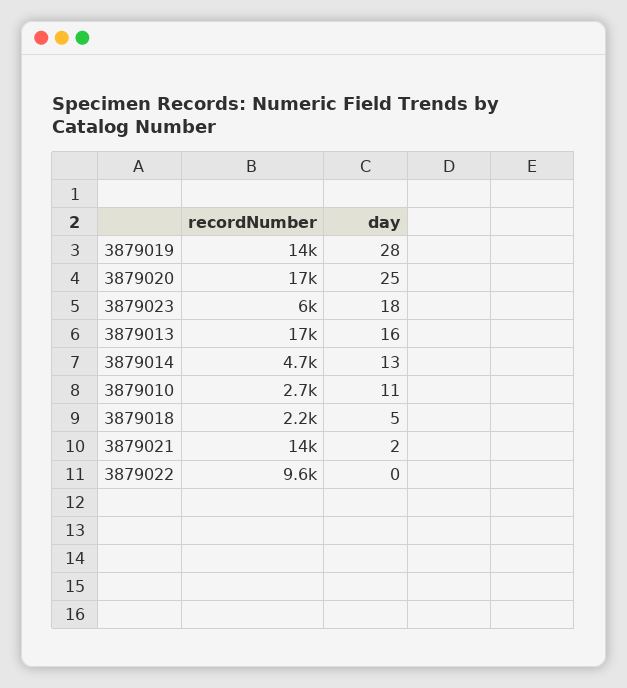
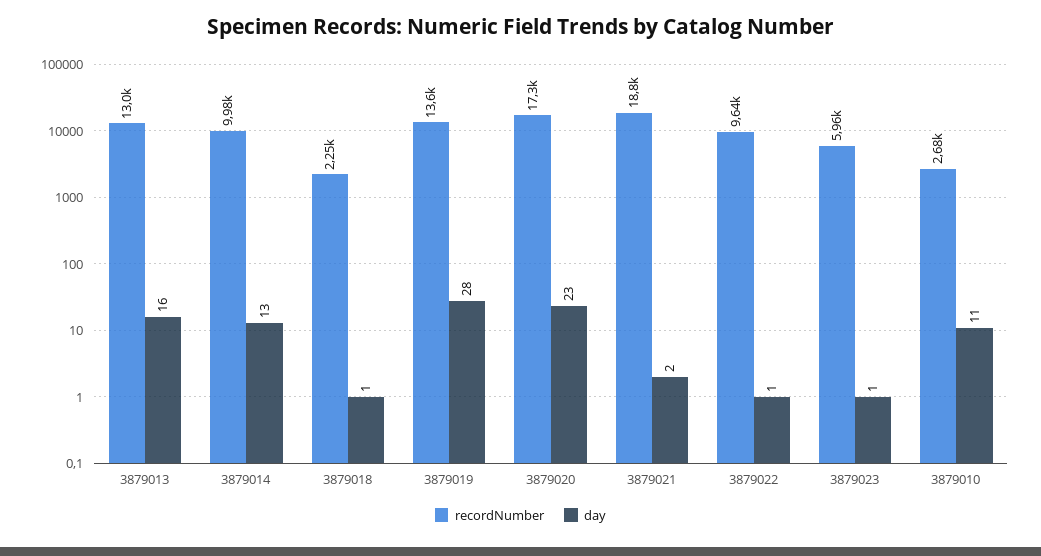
  {
    "recordNumber": {
      "3879019": 13600,
      "3879020": 17300,
      "3879023": 5960,
-     "3879013": 17000,
+     "3879013": 13000,
-     "3879014": 4700,
+     "3879014": 9980,
      "3879010": 2680,
      "3879018": 2250,
-     "3879021": 14000,
+     "3879021": 18800,
      "3879022": 9640
    },
    "day": {
      "3879019": 28,
-     "3879020": 25,
+     "3879020": 23,
-     "3879023": 18,
+     "3879023": 1,
      "3879013": 16,
      "3879014": 13,
      "3879010": 11,
-     "3879018": 5,
+     "3879018": 1,
      "3879021": 2,
-     "3879022": 0
+     "3879022": 1
    }
  }

